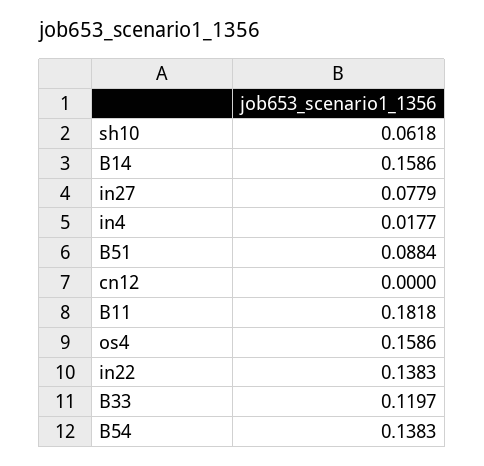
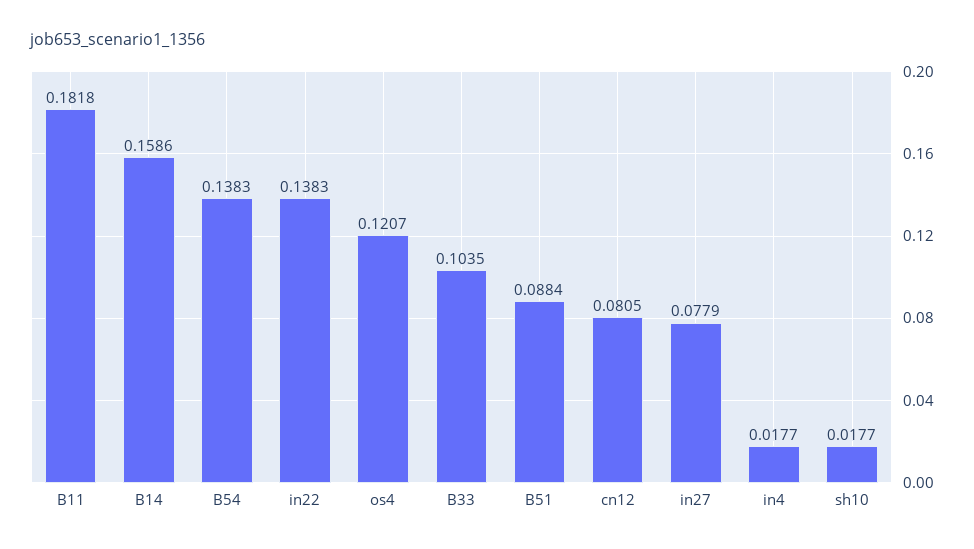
  {
-   "sh10": 0.0618,
+   "sh10": 0.0177,
    "B14": 0.1586,
    "in27": 0.0779,
    "in4": 0.0177,
    "B51": 0.0884,
-   "cn12": 0,
+   "cn12": 0.0805,
    "B11": 0.1818,
-   "os4": 0.1586,
+   "os4": 0.1207,
    "in22": 0.1383,
-   "B33": 0.1197,
+   "B33": 0.1035,
    "B54": 0.1383
  }

